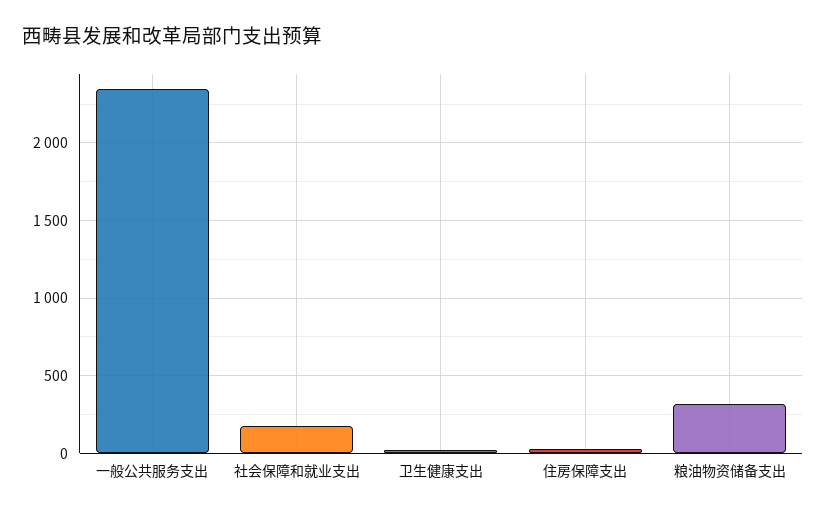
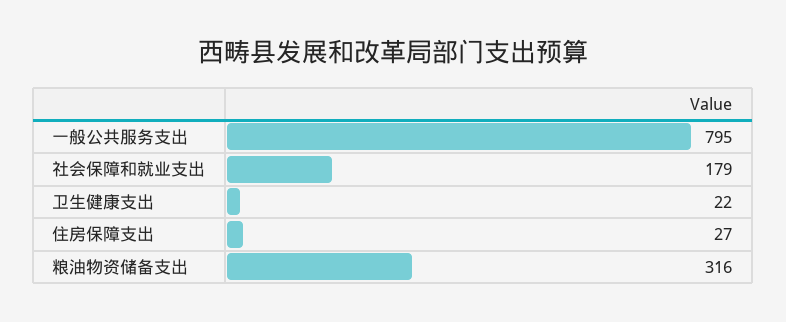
  {
-   "一般公共服务支出": 2350,
+   "一般公共服务支出": 795,
    "社会保障和就业支出": 179,
    "卫生健康支出": 22,
    "住房保障支出": 27,
    "粮油物资储备支出": 316
  }

